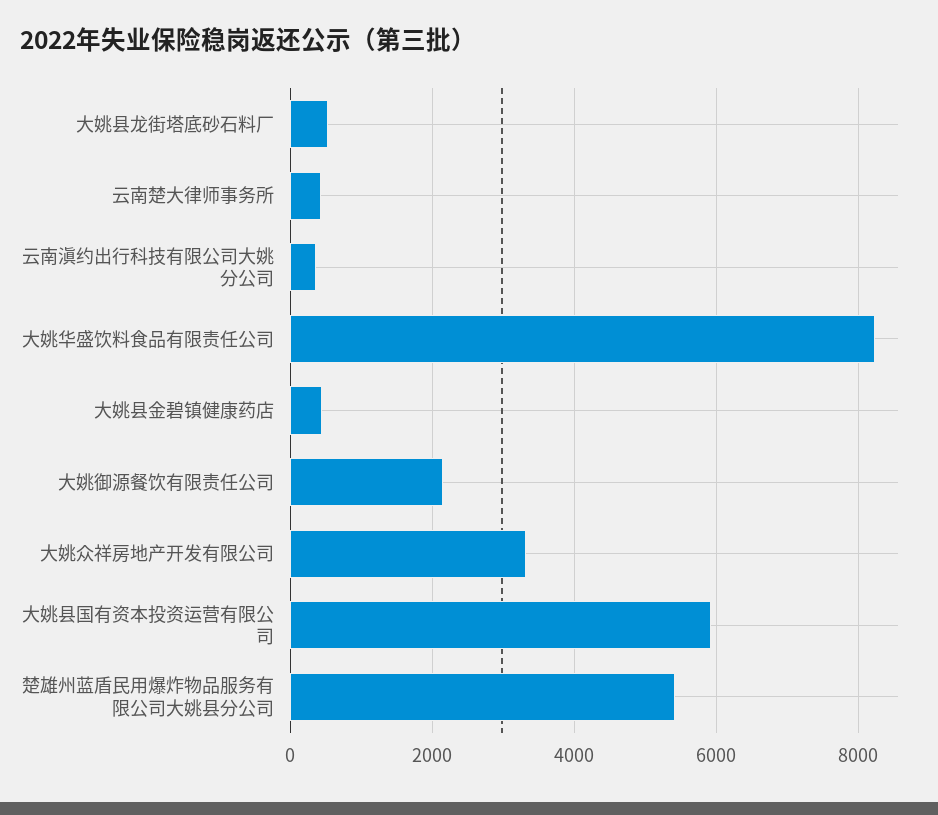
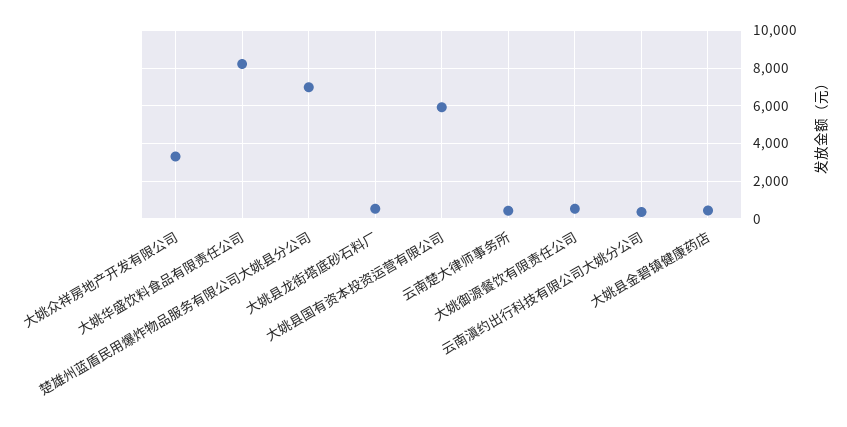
  {
    "大姚县龙街塔底砂石料厂": 600,
    "云南楚大律师事务所": 400,
    "云南滇约出行科技有限公司大姚分公司": 400,
    "大姚华盛饮料食品有限责任公司": 8200,
    "大姚县金碧镇健康药店": 400,
-   "大姚御源餐饮有限责任公司": 2200,
+   "大姚御源餐饮有限责任公司": 500,
    "大姚众祥房地产开发有限公司": 3400,
    "大姚县国有资本投资运营有限公司": 6000,
-   "楚雄州蓝盾民用爆炸物品服务有限公司大姚县分公司": 5400
+   "楚雄州蓝盾民用爆炸物品服务有限公司大姚县分公司": 7000
  }

